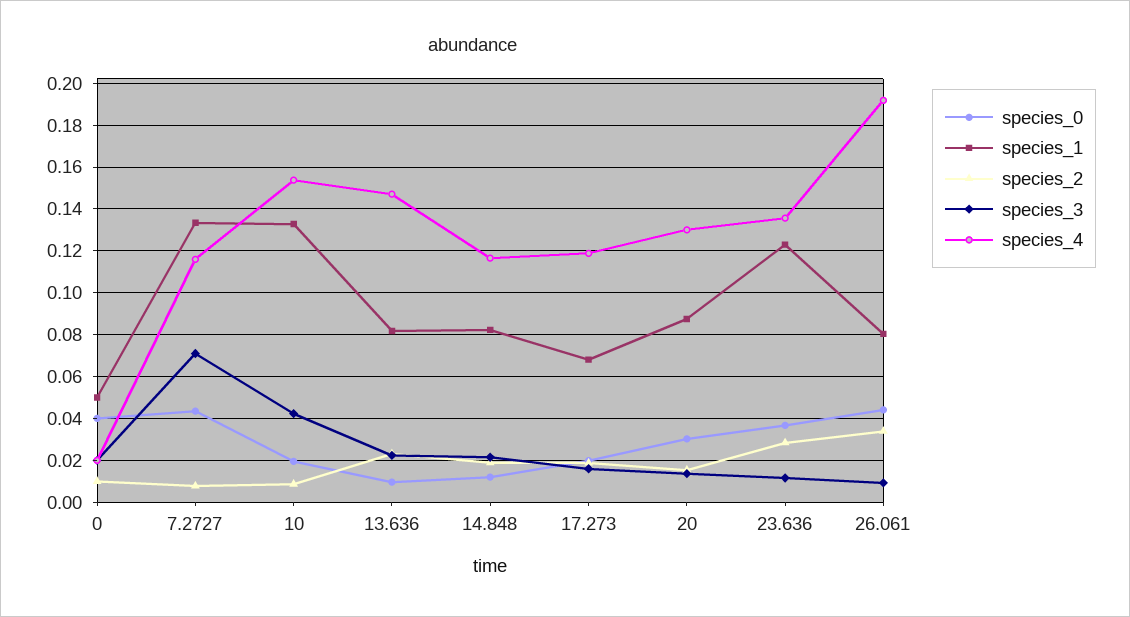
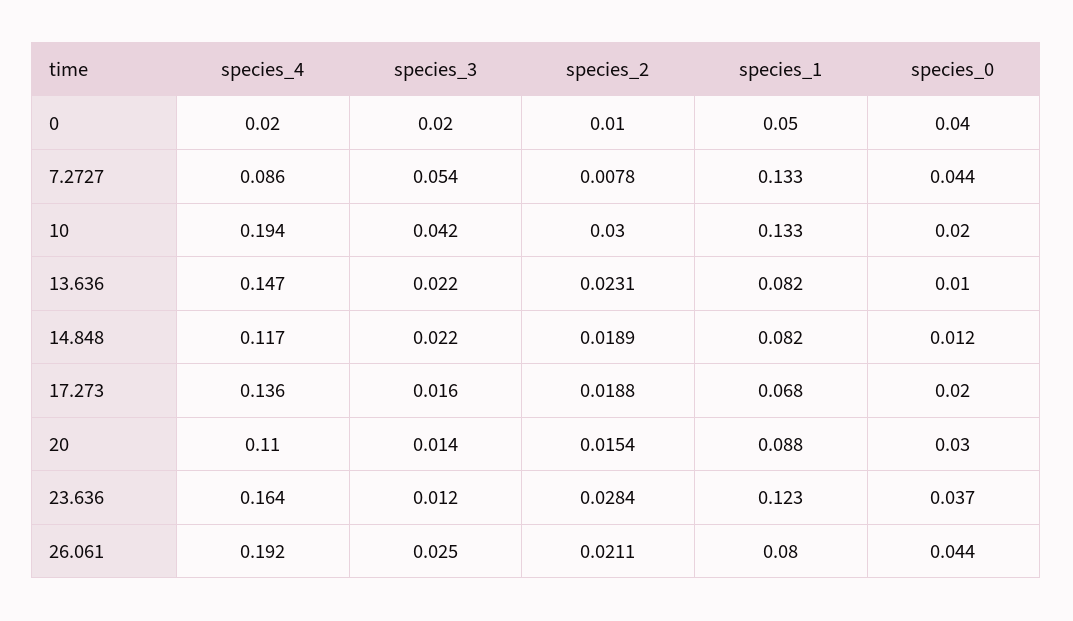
  {
    "species_0": {
      "0": 0.04,
      "7.2727": 0.044,
      "10": 0.02,
      "13.636": 0.01,
      "14.848": 0.012,
      "17.273": 0.02,
      "20": 0.03,
      "23.636": 0.037,
      "26.061": 0.044
    },
    "species_1": {
      "0": 0.05,
      "7.2727": 0.133,
      "10": 0.133,
      "13.636": 0.082,
      "14.848": 0.082,
      "17.273": 0.068,
      "20": 0.088,
      "23.636": 0.123,
      "26.061": 0.08
    },
    "species_2": {
      "0": 0.01,
      "7.2727": 0.0078,
-     "10": 0.01,
+     "10": 0.03,
      "13.636": 0.0231,
      "14.848": 0.0189,
      "17.273": 0.0188,
      "20": 0.0154,
      "23.636": 0.0284,
-     "26.061": 0.035
+     "26.061": 0.0211
    },
    "species_3": {
      "0": 0.02,
-     "7.2727": 0.07,
+     "7.2727": 0.054,
      "10": 0.042,
      "13.636": 0.022,
      "14.848": 0.022,
      "17.273": 0.016,
      "20": 0.014,
      "23.636": 0.012,
-     "26.061": 0.01
+     "26.061": 0.025
    },
    "species_4": {
      "0": 0.02,
-     "7.2727": 0.115,
+     "7.2727": 0.086,
-     "10": 0.155,
+     "10": 0.194,
      "13.636": 0.147,
      "14.848": 0.117,
-     "17.273": 0.12,
+     "17.273": 0.136,
-     "20": 0.13,
+     "20": 0.11,
-     "23.636": 0.135,
+     "23.636": 0.164,
      "26.061": 0.192
    }
  }

